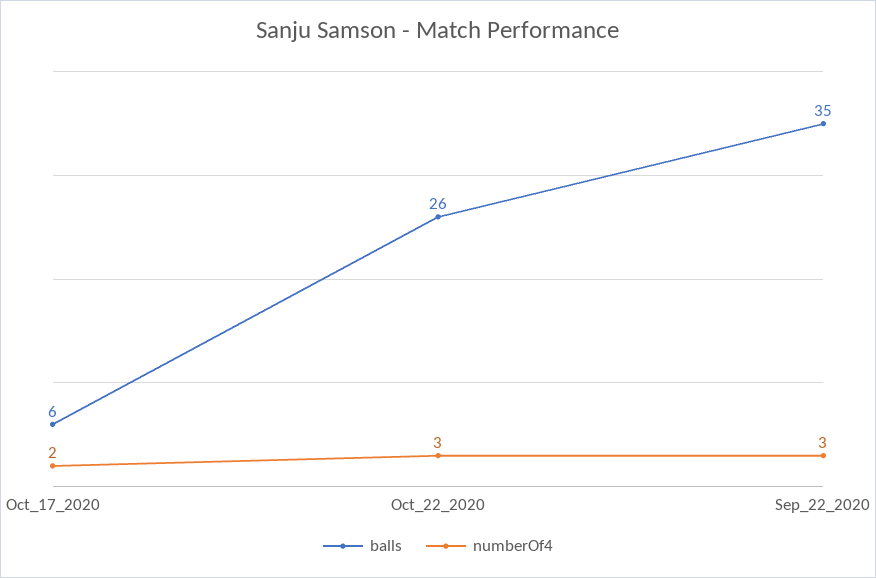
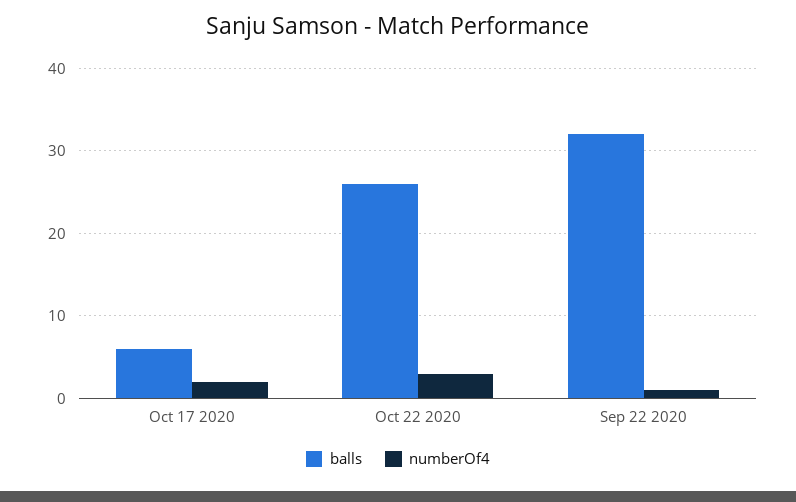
  {
    "balls": {
      "Oct_17_2020": 6,
      "Oct_22_2020": 26,
-     "Sep_22_2020": 35
+     "Sep_22_2020": 32
    },
    "numberOf4": {
      "Oct_17_2020": 2,
      "Oct_22_2020": 3,
-     "Sep_22_2020": 3
+     "Sep_22_2020": 1
    }
  }

